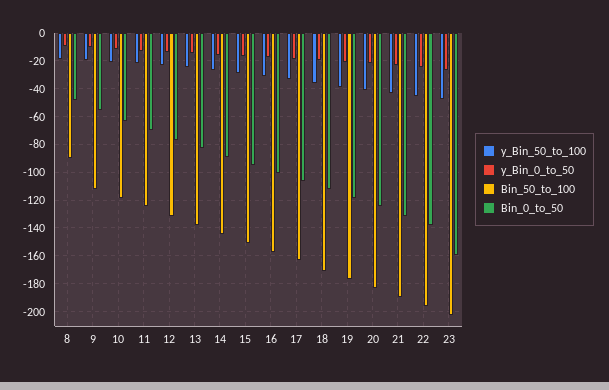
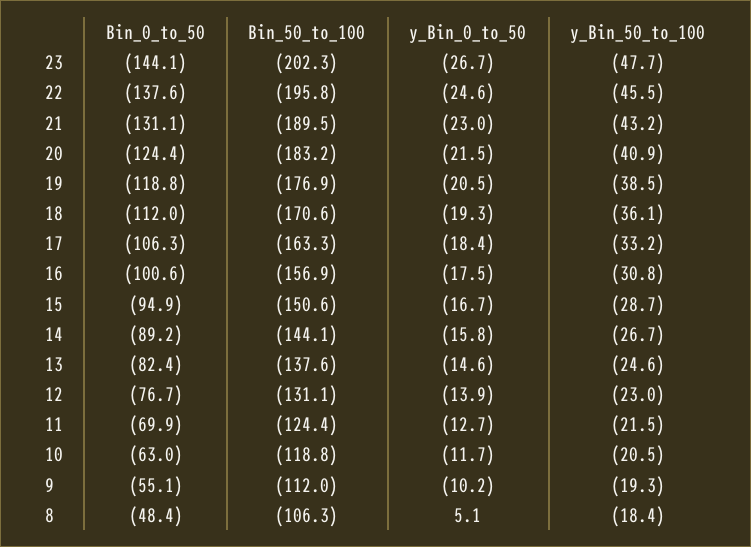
  {
    "y_Bin_50_to_100": {
      "8": -18.4,
      "9": -19.3,
      "10": -20.5,
      "11": -21.5,
      "12": -23,
      "13": -24.6,
      "14": -26.7,
      "15": -28.7,
      "16": -30.8,
      "17": -33.2,
      "18": -36.1,
      "19": -38.5,
      "20": -40.9,
      "21": -43.2,
      "22": -45.5,
      "23": -47.7
    },
    "y_Bin_0_to_50": {
-     "8": -10,
+     "8": 5.1,
      "9": -10.2,
      "10": -11.7,
      "11": -12.7,
      "12": -13.9,
      "13": -14.6,
      "14": -15.8,
      "15": -16.7,
      "16": -17.5,
      "17": -18.4,
      "18": -19.3,
      "19": -20.5,
      "20": -21.5,
      "21": -23,
      "22": -24.6,
      "23": -26.7
    },
    "Bin_50_to_100": {
-     "8": -90,
+     "8": -106.3,
      "9": -112,
      "10": -118.8,
      "11": -124.4,
      "12": -131.1,
      "13": -137.6,
      "14": -144.1,
      "15": -150.6,
      "16": -156.9,
      "17": -163.3,
      "18": -170.6,
      "19": -176.9,
      "20": -183.2,
      "21": -189.5,
      "22": -195.8,
      "23": -202.3
    },
    "Bin_0_to_50": {
      "8": -48.4,
      "9": -55.1,
      "10": -63,
      "11": -69.9,
      "12": -76.7,
      "13": -82.4,
      "14": -89.2,
      "15": -94.9,
      "16": -100.6,
      "17": -106.3,
      "18": -112,
      "19": -118.8,
      "20": -124.4,
      "21": -131.1,
      "22": -137.6,
-     "23": -160
+     "23": -144.1
    }
  }

